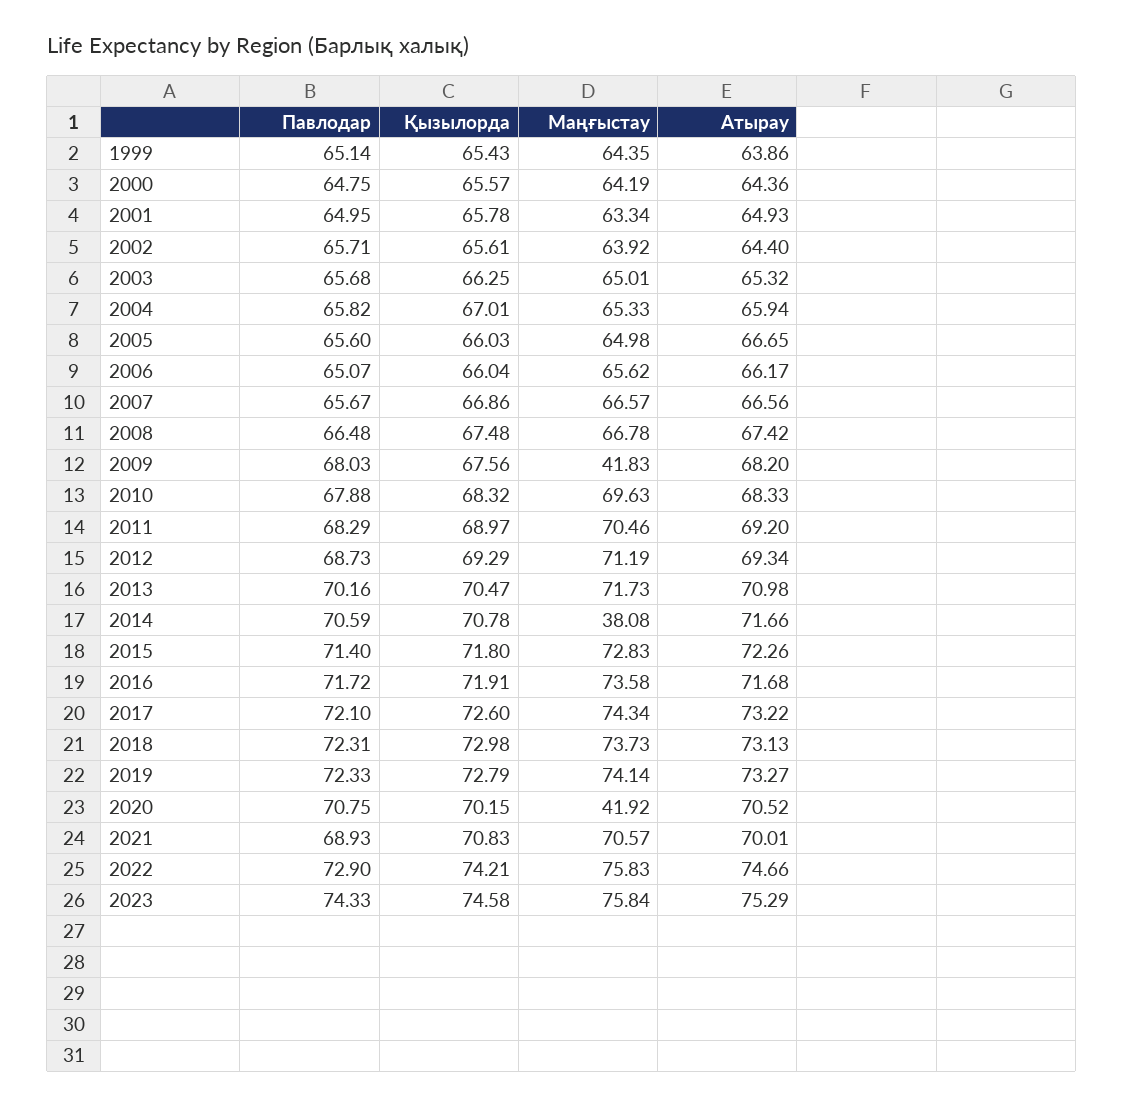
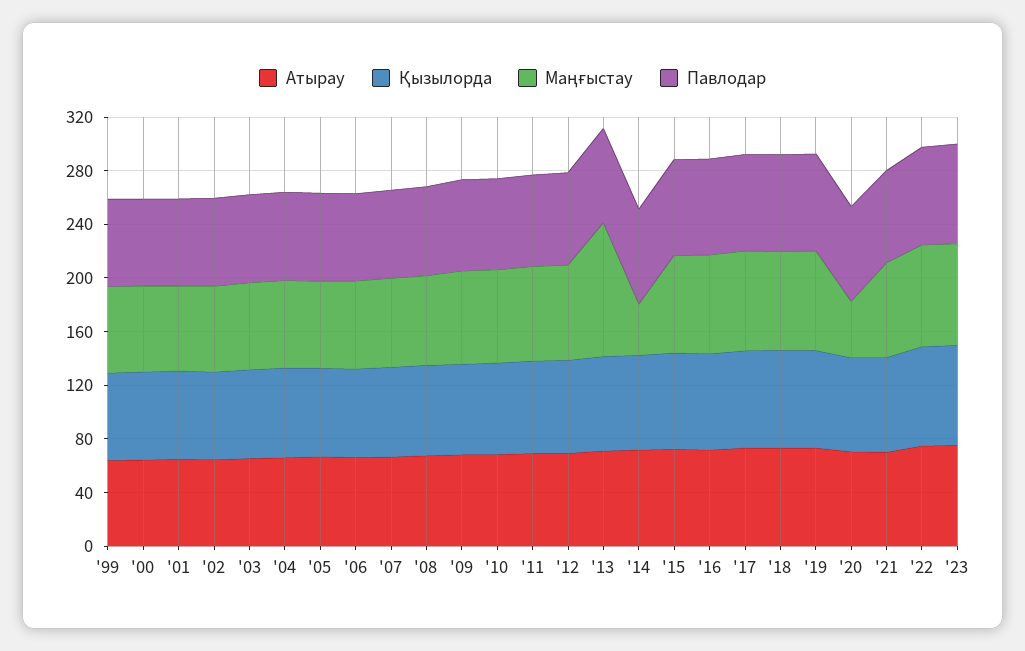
  {
    "Павлодар": {
      "1999": 65.14,
      "2000": 64.75,
      "2001": 64.95,
      "2002": 65.71,
      "2003": 65.68,
      "2004": 65.82,
      "2005": 65.6,
      "2006": 65.07,
      "2007": 65.67,
      "2008": 66.48,
      "2009": 68.03,
      "2010": 67.88,
      "2011": 68.29,
      "2012": 68.73,
      "2013": 70.16,
      "2014": 70.59,
      "2015": 71.4,
      "2016": 71.72,
      "2017": 72.1,
      "2018": 72.31,
      "2019": 72.33,
      "2020": 70.75,
      "2021": 68.93,
      "2022": 72.9,
      "2023": 74.33
    },
    "Қызылорда": {
      "1999": 65.43,
      "2000": 65.57,
      "2001": 65.78,
      "2002": 65.61,
      "2003": 66.25,
      "2004": 67.01,
      "2005": 66.03,
      "2006": 66.04,
      "2007": 66.86,
      "2008": 67.48,
      "2009": 67.56,
      "2010": 68.32,
      "2011": 68.97,
      "2012": 69.29,
      "2013": 70.47,
      "2014": 70.78,
      "2015": 71.8,
      "2016": 71.91,
      "2017": 72.6,
      "2018": 72.98,
      "2019": 72.79,
      "2020": 70.15,
      "2021": 70.83,
      "2022": 74.21,
      "2023": 74.58
    },
    "Маңғыстау": {
      "1999": 64.35,
      "2000": 64.19,
      "2001": 63.34,
      "2002": 63.92,
      "2003": 65.01,
      "2004": 65.33,
      "2005": 64.98,
      "2006": 65.62,
      "2007": 66.57,
      "2008": 66.78,
-     "2009": 41.83,
+     "2009": 70,
      "2010": 69.63,
      "2011": 70.46,
      "2012": 71.19,
-     "2013": 71.73,
+     "2013": 100,
      "2014": 38.08,
      "2015": 72.83,
      "2016": 73.58,
      "2017": 74.34,
      "2018": 73.73,
      "2019": 74.14,
      "2020": 41.92,
      "2021": 70.57,
      "2022": 75.83,
      "2023": 75.84
    },
    "Атырау": {
      "1999": 63.86,
      "2000": 64.36,
      "2001": 64.93,
      "2002": 64.4,
      "2003": 65.32,
      "2004": 65.94,
      "2005": 66.65,
      "2006": 66.17,
      "2007": 66.56,
      "2008": 67.42,
      "2009": 68.2,
      "2010": 68.33,
      "2011": 69.2,
      "2012": 69.34,
      "2013": 70.98,
      "2014": 71.66,
      "2015": 72.26,
      "2016": 71.68,
      "2017": 73.22,
      "2018": 73.13,
      "2019": 73.27,
      "2020": 70.52,
      "2021": 70.01,
      "2022": 74.66,
      "2023": 75.29
    }
  }

